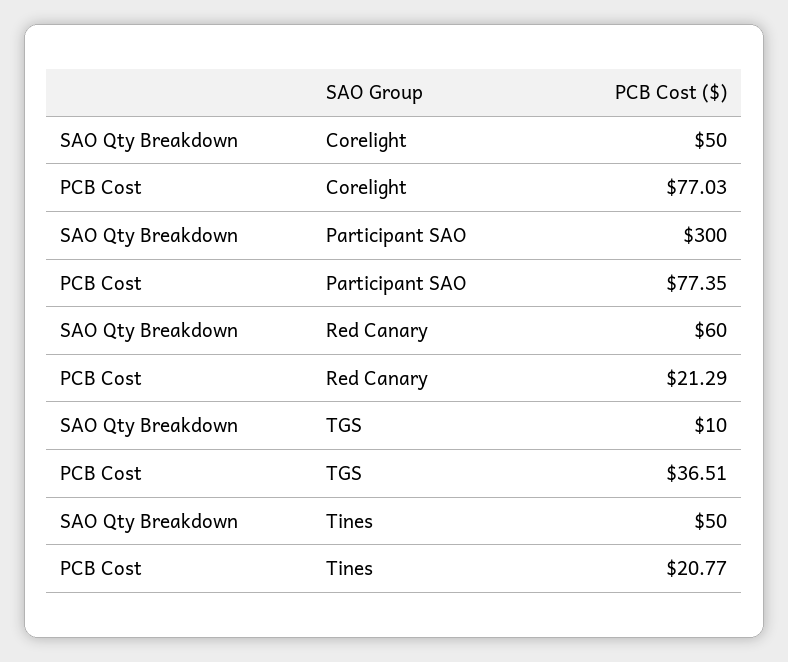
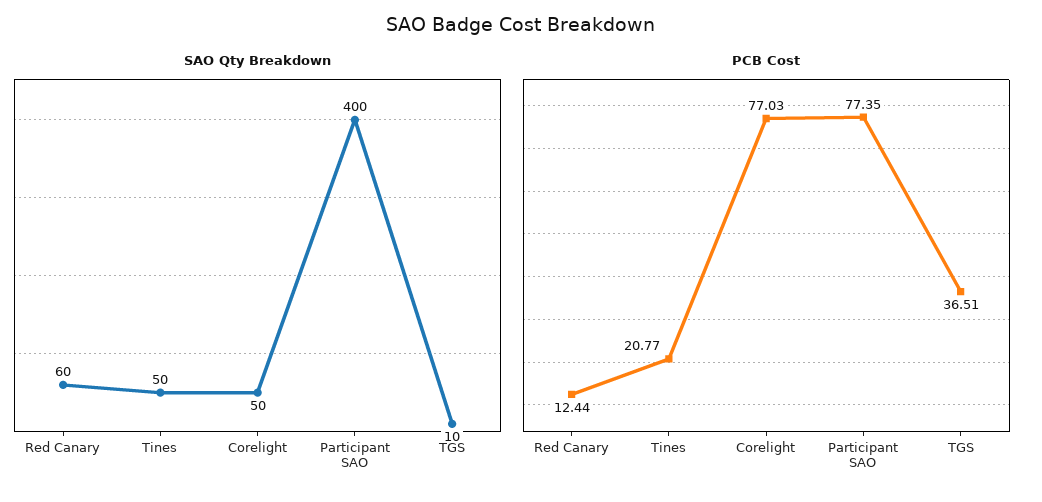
  {
    "SAO Qty Breakdown": {
      "Corelight": 50,
-     "Participant SAO": 300,
+     "Participant SAO": 400,
      "Red Canary": 60,
      "TGS": 10,
      "Tines": 50
    },
    "PCB Cost": {
      "Corelight": 77.03,
      "Participant SAO": 77.35,
-     "Red Canary": 21.29,
+     "Red Canary": 12.44,
      "TGS": 36.51,
      "Tines": 20.77
    }
  }

